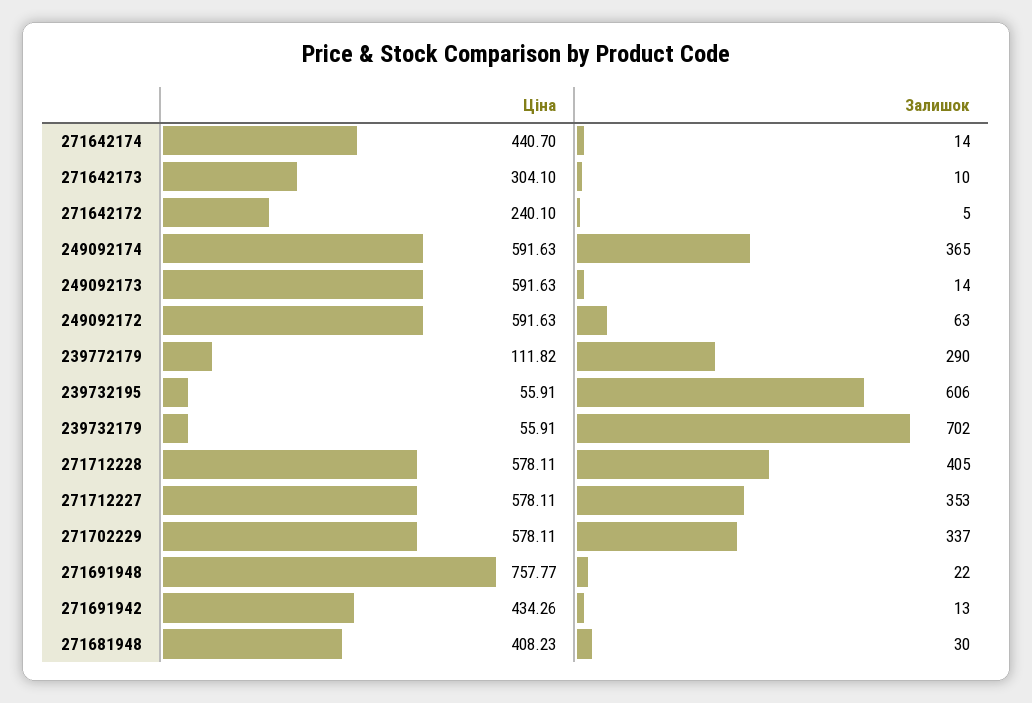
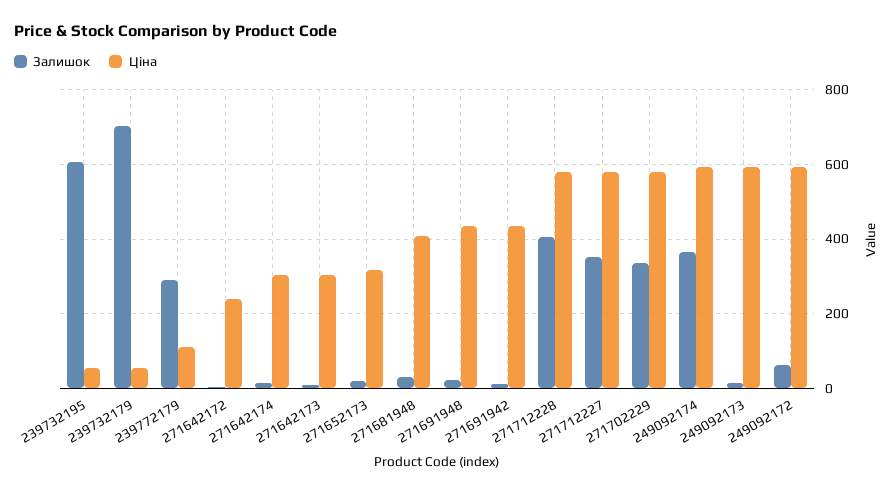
  {
    "Ціна": {
-     "271642174": 440.7,
+     "271642174": 300,
      "271642173": 304.1,
      "271642172": 240.1,
      "249092174": 591.63,
      "249092173": 591.63,
      "249092172": 591.63,
      "239772179": 111.82,
      "239732195": 55.91,
      "239732179": 55.91,
      "271712228": 578.11,
      "271712227": 578.11,
      "271702229": 578.11,
-     "271691948": 757.77,
+     "271691948": 440,
      "271691942": 434.26,
-     "271681948": 408.23
+     "271681948": 408.23,
+     "271652173": 320
    },
    "Залишок": {
      "271642174": 14,
      "271642173": 10,
      "271642172": 5,
      "249092174": 365,
      "249092173": 14,
      "249092172": 63,
      "239772179": 290,
      "239732195": 606,
      "239732179": 702,
      "271712228": 405,
      "271712227": 353,
      "271702229": 337,
      "271691948": 22,
      "271691942": 13,
-     "271681948": 30
+     "271681948": 30,
+     "271652173": 20
    }
  }

